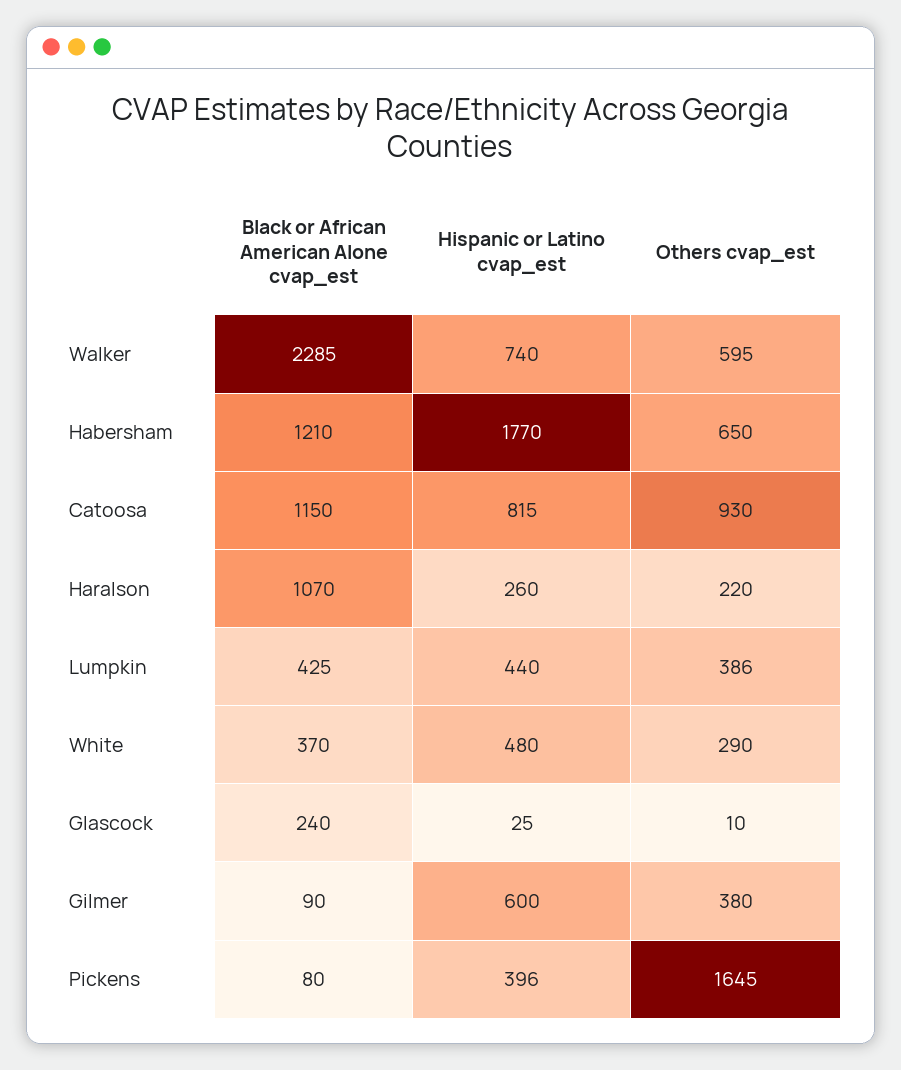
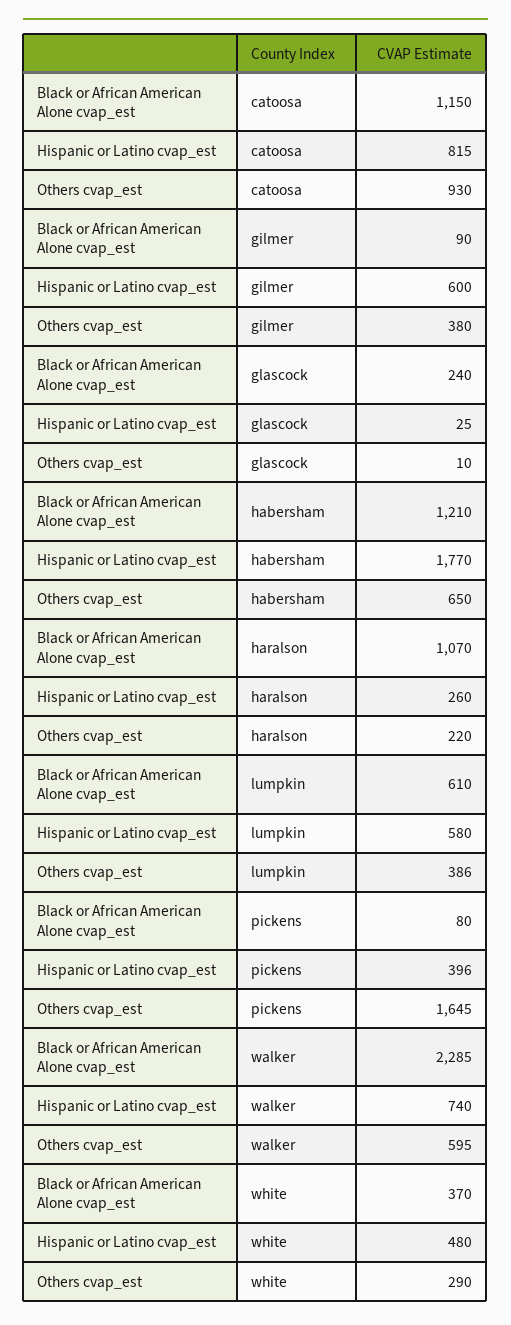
  {
    "Black or African American Alone cvap_est": {
      "Walker": 2285,
      "Habersham": 1210,
      "Catoosa": 1150,
      "Haralson": 1070,
-     "Lumpkin": 425,
+     "Lumpkin": 610,
      "White": 370,
      "Glascock": 240,
      "Gilmer": 90,
      "Pickens": 80
    },
    "Hispanic or Latino cvap_est": {
      "Walker": 740,
      "Habersham": 1770,
      "Catoosa": 815,
      "Haralson": 260,
-     "Lumpkin": 440,
+     "Lumpkin": 580,
      "White": 480,
      "Glascock": 25,
      "Gilmer": 600,
      "Pickens": 396
    },
    "Others cvap_est": {
      "Walker": 595,
      "Habersham": 650,
      "Catoosa": 930,
      "Haralson": 220,
      "Lumpkin": 386,
      "White": 290,
      "Glascock": 10,
      "Gilmer": 380,
      "Pickens": 1645
    }
  }

